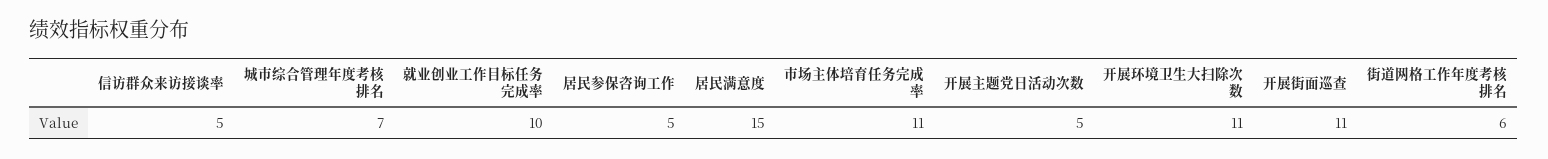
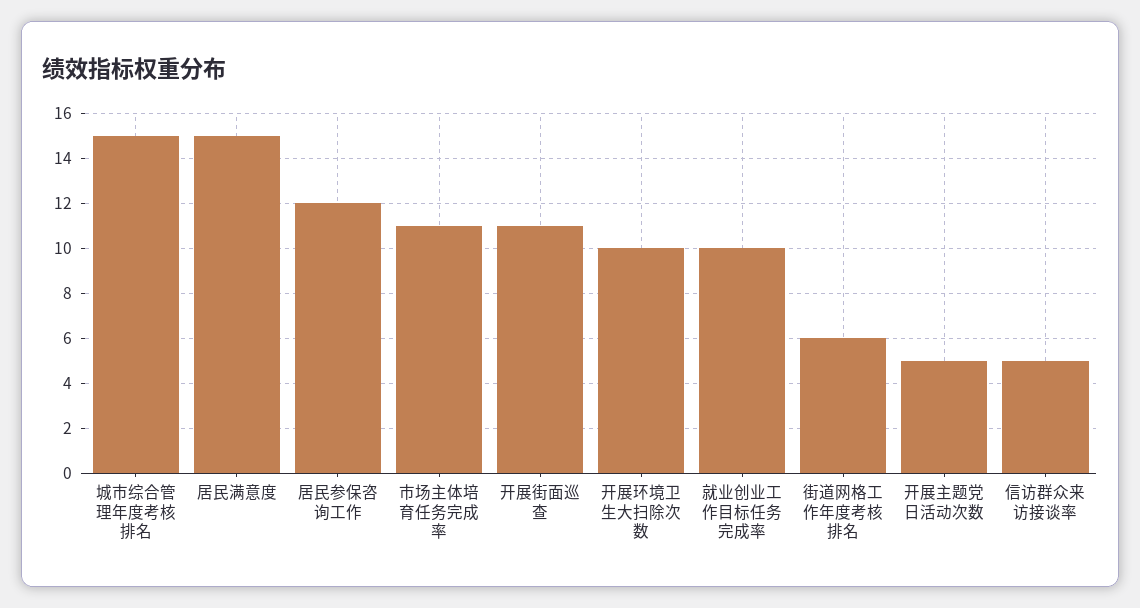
  {
    "信访群众来访接谈率": 5,
-   "城市综合管理年度考核排名": 7,
+   "城市综合管理年度考核排名": 15,
    "就业创业工作目标任务完成率": 10,
-   "居民参保咨询工作": 5,
+   "居民参保咨询工作": 12,
    "居民满意度": 15,
    "市场主体培育任务完成率": 11,
    "开展主题党日活动次数": 5,
-   "开展环境卫生大扫除次数": 11,
+   "开展环境卫生大扫除次数": 10,
    "开展街面巡查": 11,
    "街道网格工作年度考核排名": 6
  }

